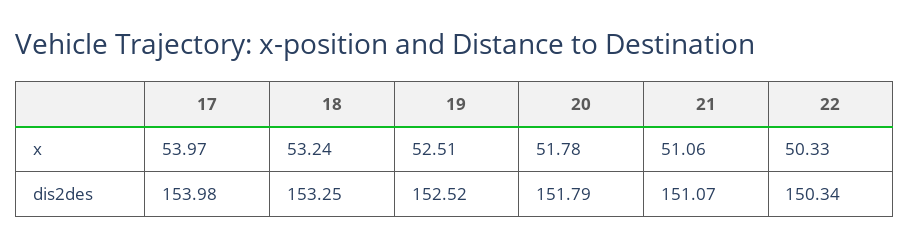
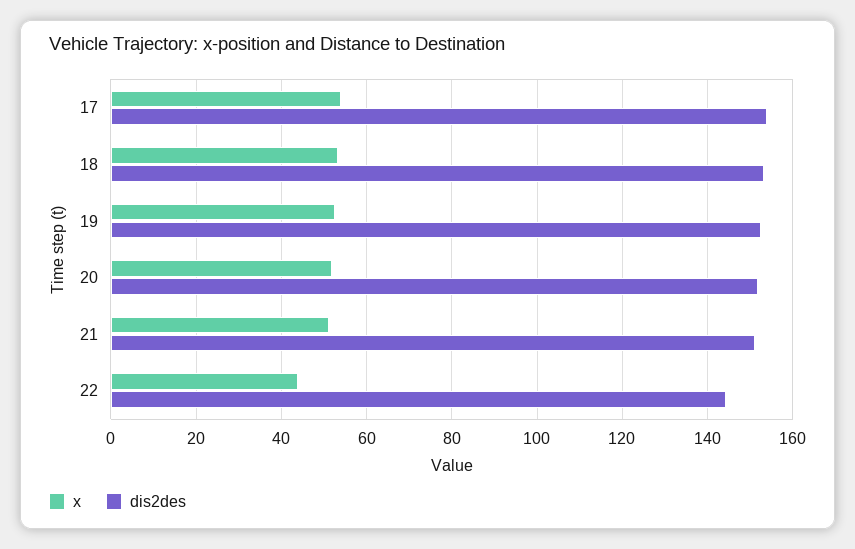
  {
    "x": {
      "17": 53.97,
      "18": 53.24,
      "19": 52.51,
      "20": 51.78,
      "21": 51.06,
-     "22": 50.33
+     "22": 44
    },
    "dis2des": {
      "17": 153.98,
      "18": 153.25,
      "19": 152.52,
      "20": 151.79,
      "21": 151.07,
-     "22": 150.34
+     "22": 144
    }
  }

